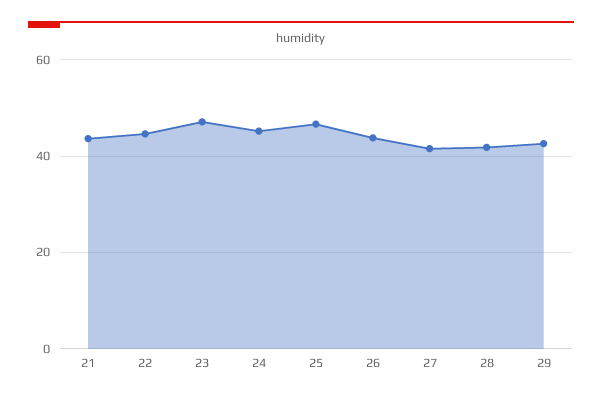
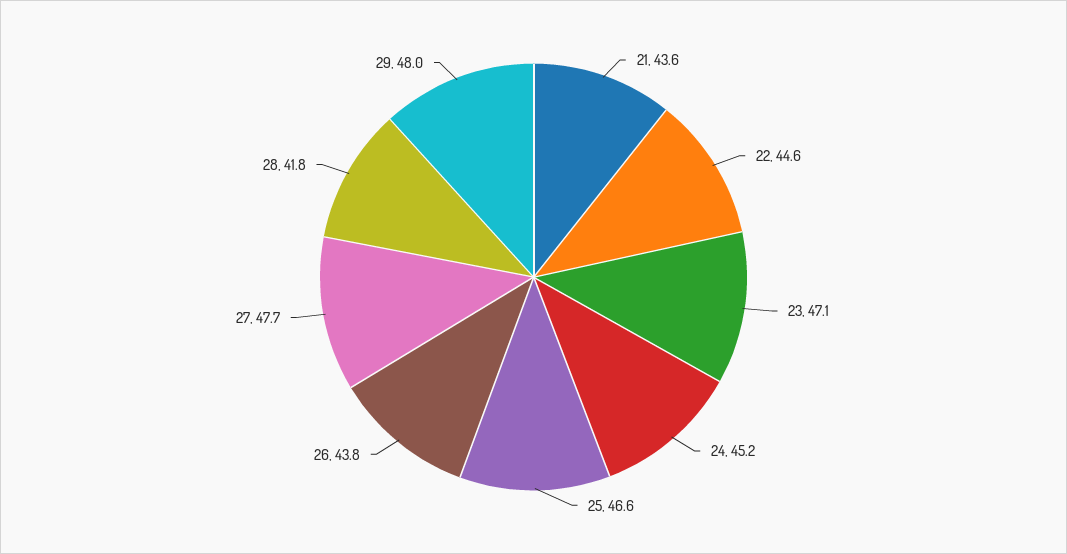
  {
    "21": 43.6,
    "22": 44.6,
    "23": 47.1,
    "24": 45.2,
    "25": 46.6,
    "26": 43.8,
-   "27": 42,
+   "27": 47.7,
    "28": 41.8,
-   "29": 42
+   "29": 48
  }

